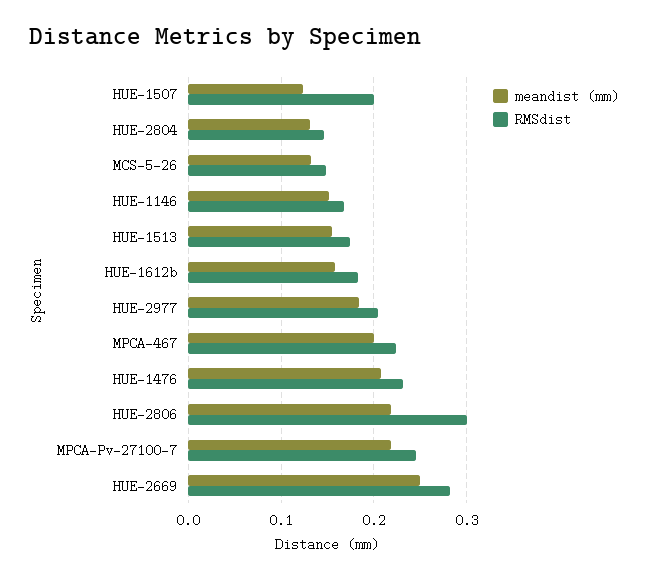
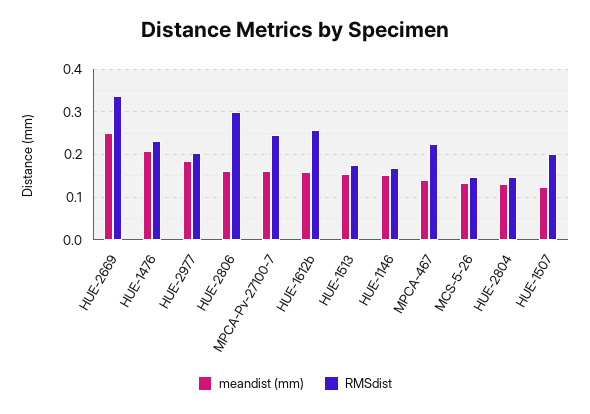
  {
    "meandist (mm)": {
      "HUE-1507": 0.12,
      "HUE-2804": 0.13,
      "MCS-5-26": 0.13,
      "HUE-1146": 0.15,
      "HUE-1513": 0.15,
      "HUE-1612b": 0.16,
      "HUE-2977": 0.18,
-     "MPCA-467": 0.2,
+     "MPCA-467": 0.14,
      "HUE-1476": 0.21,
-     "HUE-2806": 0.22,
+     "HUE-2806": 0.16,
-     "MPCA-Pv-27100-7": 0.22,
+     "MPCA-Pv-27100-7": 0.16,
      "HUE-2669": 0.25
    },
    "RMSdist": {
      "HUE-1507": 0.2,
      "HUE-2804": 0.15,
      "MCS-5-26": 0.15,
      "HUE-1146": 0.17,
      "HUE-1513": 0.17,
-     "HUE-1612b": 0.18,
+     "HUE-1612b": 0.26,
      "HUE-2977": 0.2,
      "MPCA-467": 0.22,
      "HUE-1476": 0.23,
      "HUE-2806": 0.3,
      "MPCA-Pv-27100-7": 0.25,
-     "HUE-2669": 0.28
+     "HUE-2669": 0.34
    }
  }

